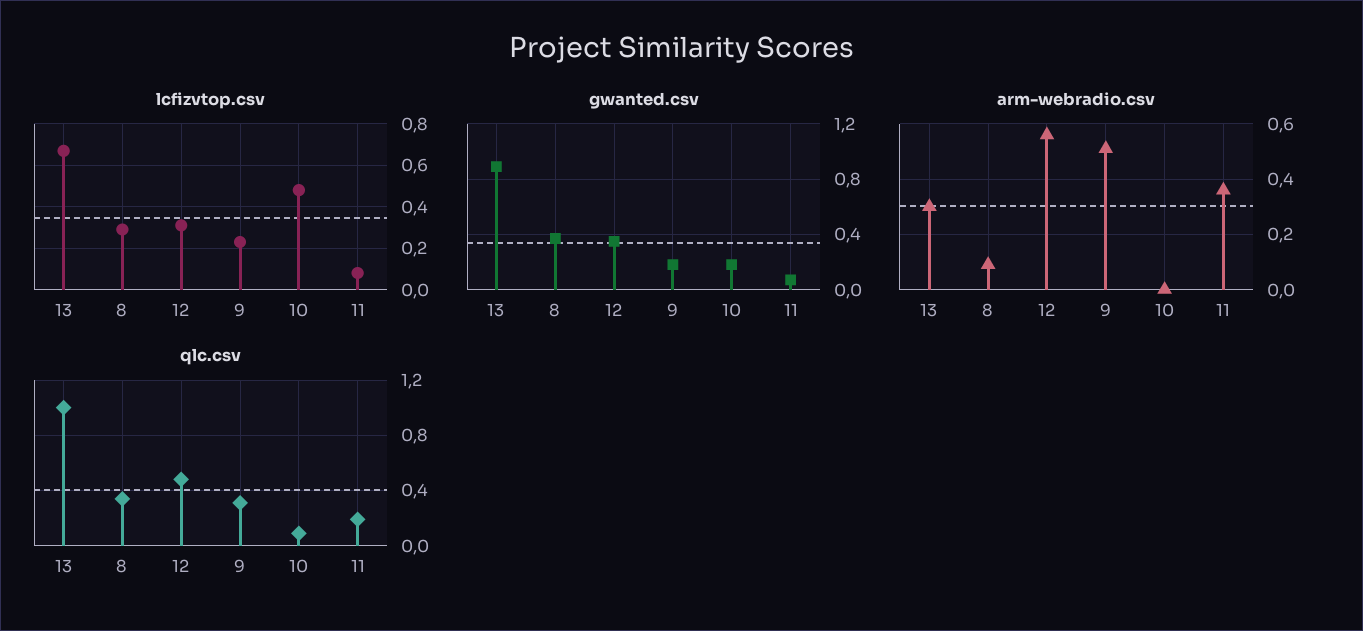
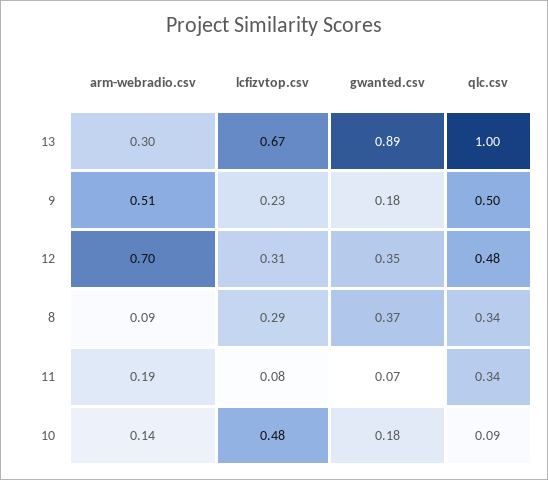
  {
    "lcfizvtop.csv": {
      "13": 0.67,
      "8": 0.29,
      "12": 0.31,
      "9": 0.23,
      "10": 0.48,
      "11": 0.08
    },
    "gwanted.csv": {
      "13": 0.89,
      "8": 0.37,
      "12": 0.35,
      "9": 0.18,
      "10": 0.18,
      "11": 0.07
    },
    "arm-webradio.csv": {
      "13": 0.3,
      "8": 0.09,
-     "12": 0.55,
+     "12": 0.7,
      "9": 0.51,
-     "10": 0,
+     "10": 0.14,
-     "11": 0.35
+     "11": 0.19
    },
    "qlc.csv": {
      "13": 1,
      "8": 0.34,
      "12": 0.48,
-     "9": 0.3,
+     "9": 0.5,
      "10": 0.09,
-     "11": 0.2
+     "11": 0.34
    }
  }

